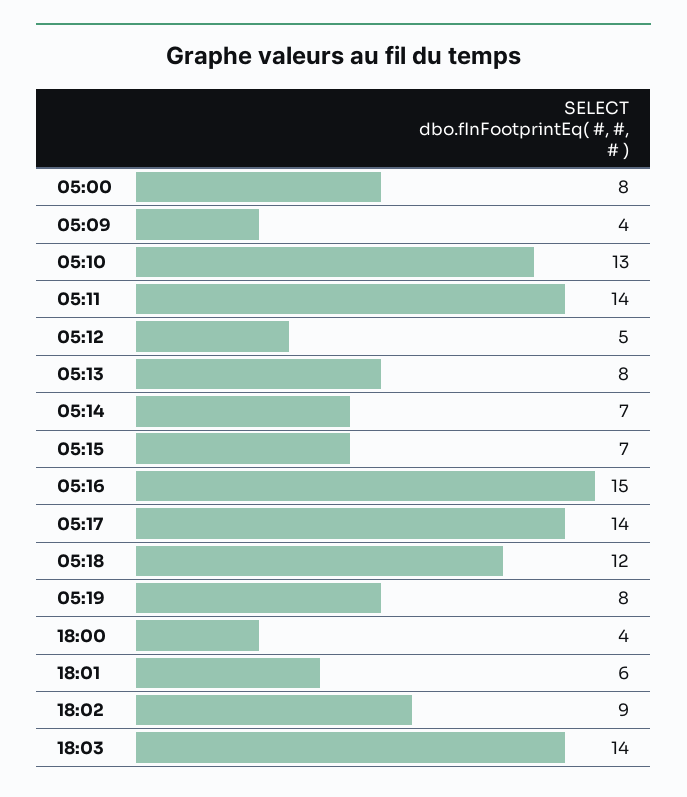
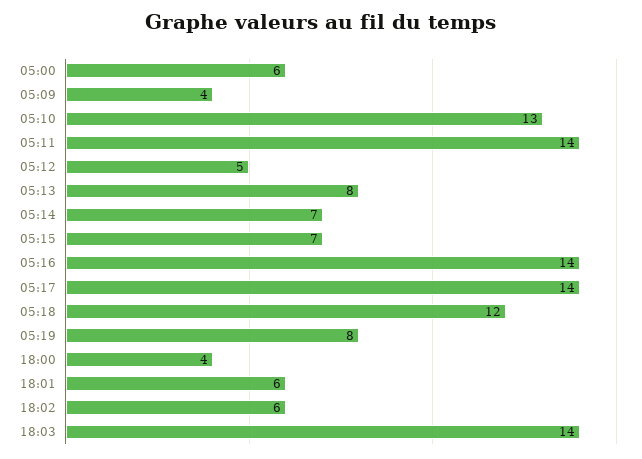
  {
-   "05:00": 8,
+   "05:00": 6,
    "05:09": 4,
    "05:10": 13,
    "05:11": 14,
    "05:12": 5,
    "05:13": 8,
    "05:14": 7,
    "05:15": 7,
-   "05:16": 15,
+   "05:16": 14,
    "05:17": 14,
    "05:18": 12,
    "05:19": 8,
    "18:00": 4,
    "18:01": 6,
-   "18:02": 9,
+   "18:02": 6,
    "18:03": 14
  }

